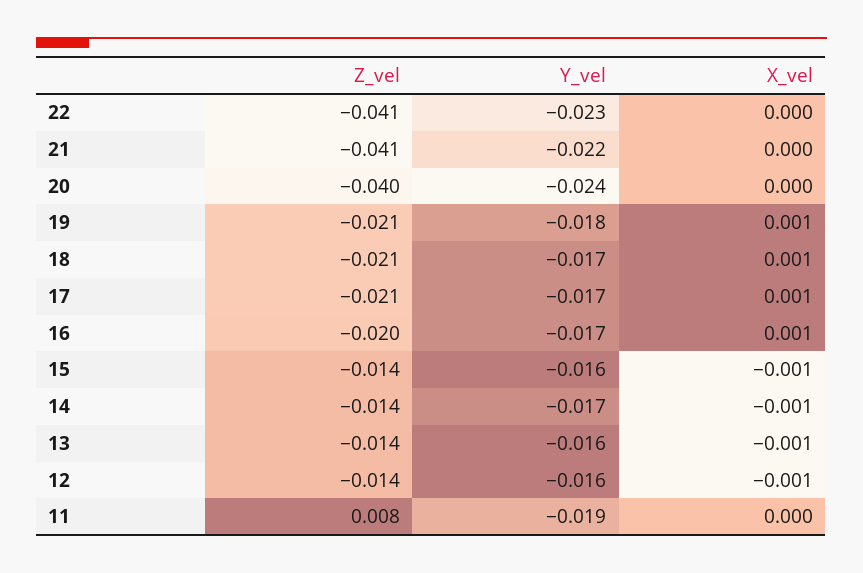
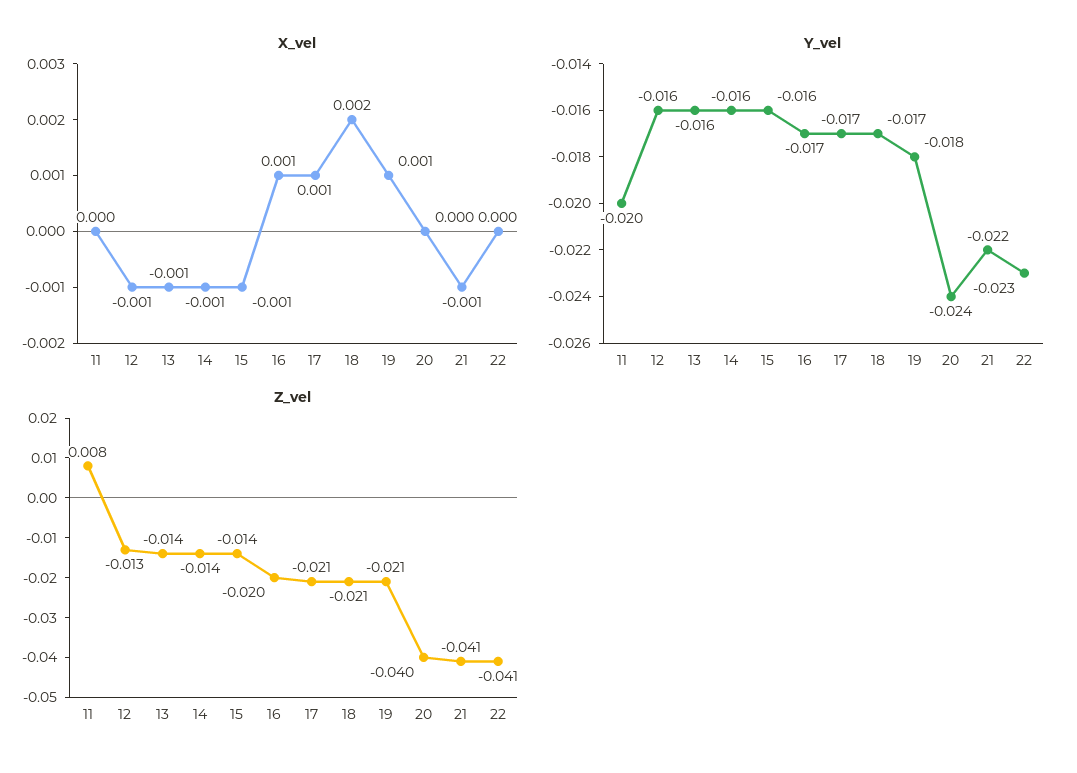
  {
    "Z_vel": {
      "22": -0.041,
      "21": -0.041,
      "20": -0.04,
      "19": -0.021,
      "18": -0.021,
      "17": -0.021,
      "16": -0.02,
      "15": -0.014,
      "14": -0.014,
      "13": -0.014,
-     "12": -0.014,
+     "12": -0.013,
      "11": 0.008
    },
    "Y_vel": {
      "22": -0.023,
      "21": -0.022,
      "20": -0.024,
      "19": -0.018,
      "18": -0.017,
      "17": -0.017,
      "16": -0.017,
      "15": -0.016,
-     "14": -0.017,
+     "14": -0.016,
      "13": -0.016,
      "12": -0.016,
-     "11": -0.019
+     "11": -0.02
    },
    "X_vel": {
      "22": 0,
-     "21": 0,
+     "21": -0.001,
      "20": 0,
      "19": 0.001,
-     "18": 0.001,
+     "18": 0.002,
      "17": 0.001,
      "16": 0.001,
      "15": -0.001,
      "14": -0.001,
      "13": -0.001,
      "12": -0.001,
      "11": 0
    }
  }

